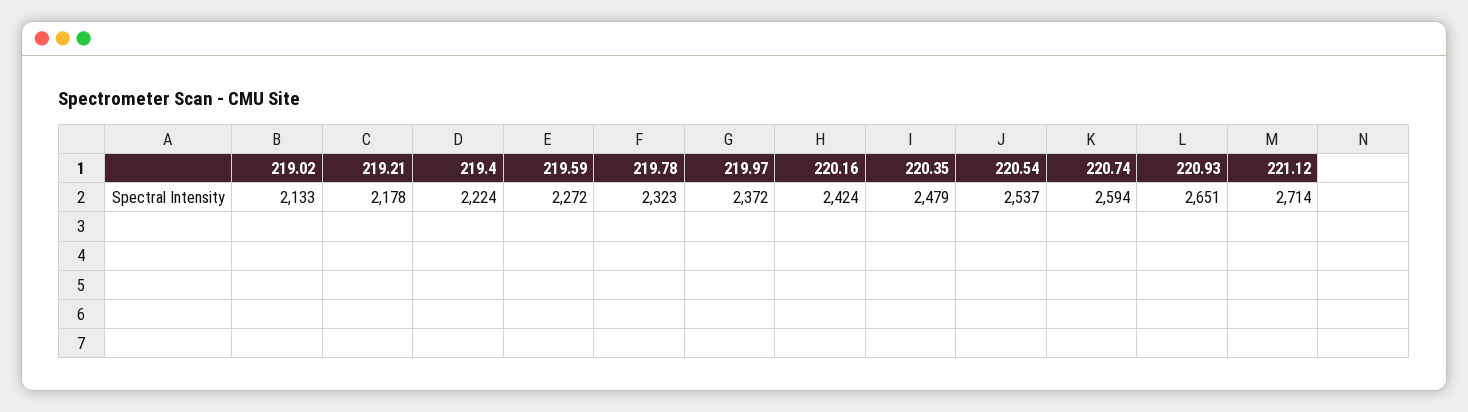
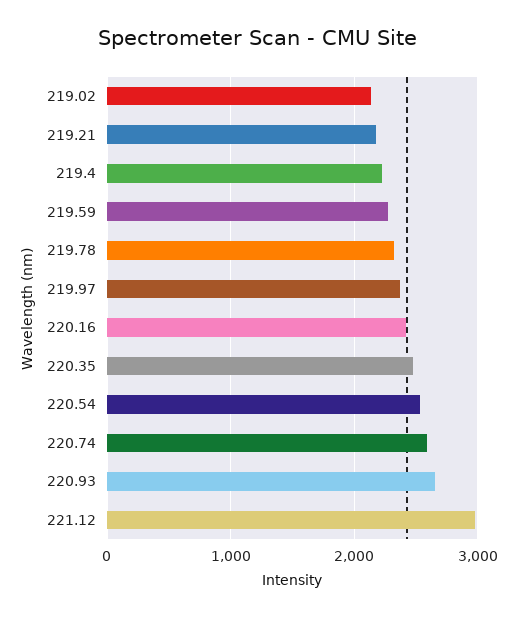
  {
    "219.02": 2133,
    "219.21": 2178,
    "219.4": 2224,
    "219.59": 2272,
    "219.78": 2323,
    "219.97": 2372,
    "220.16": 2424,
    "220.35": 2479,
    "220.54": 2537,
    "220.74": 2594,
    "220.93": 2651,
-   "221.12": 2714
+   "221.12": 3000
  }

